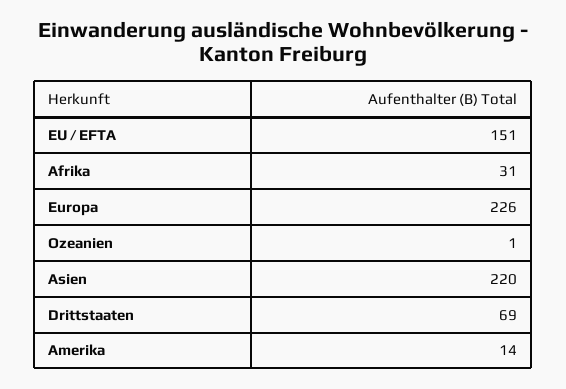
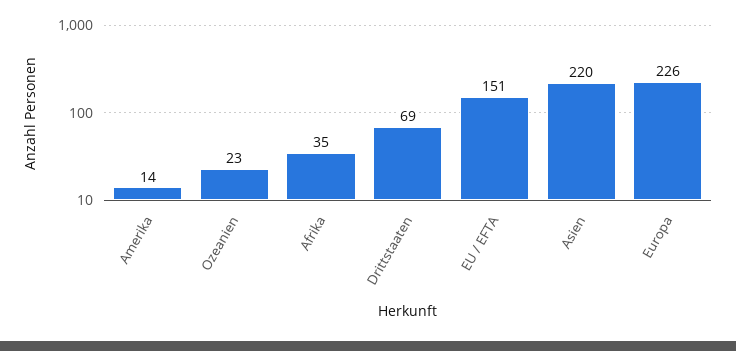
  {
    "EU / EFTA": 151,
-   "Afrika": 31,
+   "Afrika": 35,
    "Europa": 226,
-   "Ozeanien": 1,
+   "Ozeanien": 23,
    "Asien": 220,
    "Drittstaaten": 69,
    "Amerika": 14
  }

